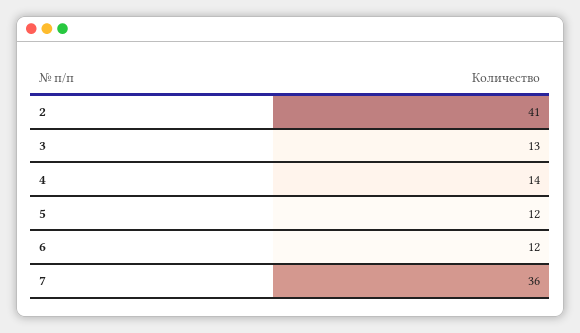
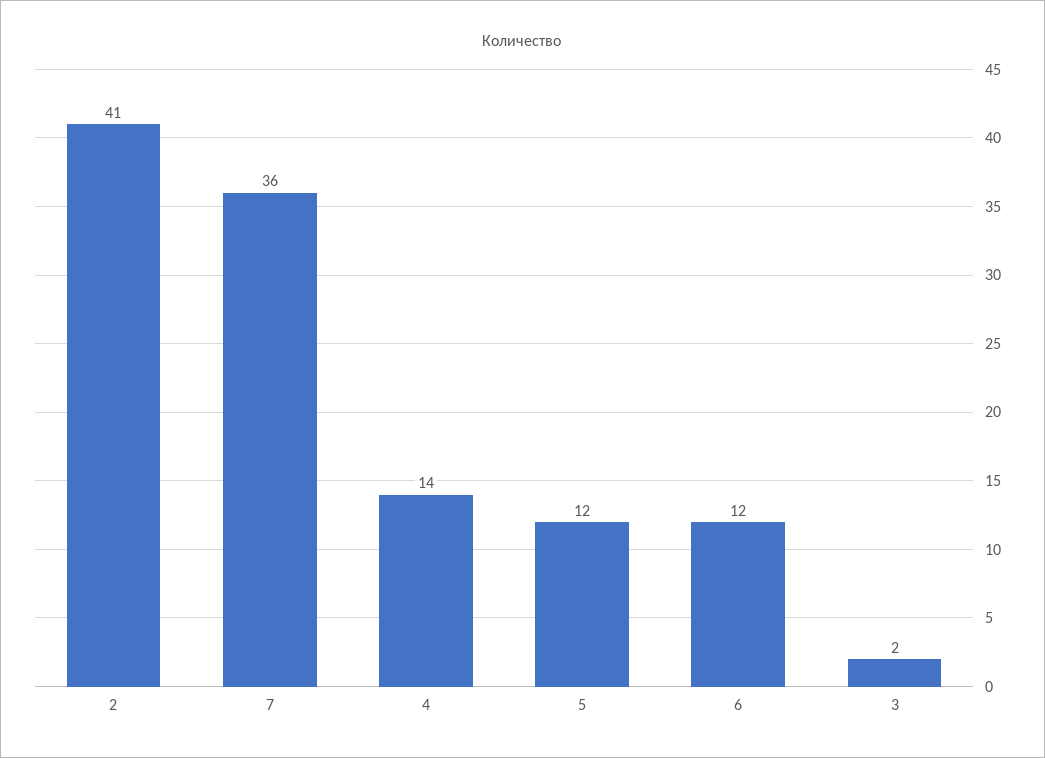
  {
    "2": 41,
-   "3": 13,
+   "3": 2,
    "4": 14,
    "5": 12,
    "6": 12,
    "7": 36
  }

